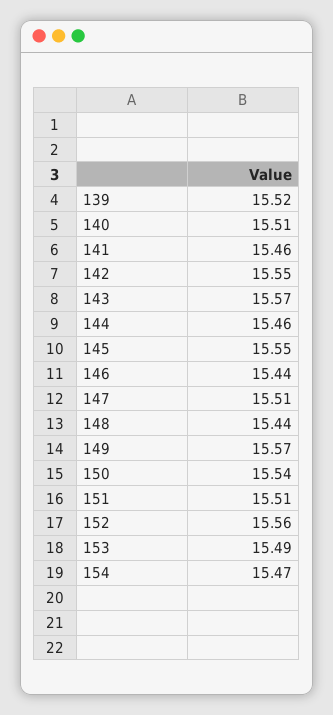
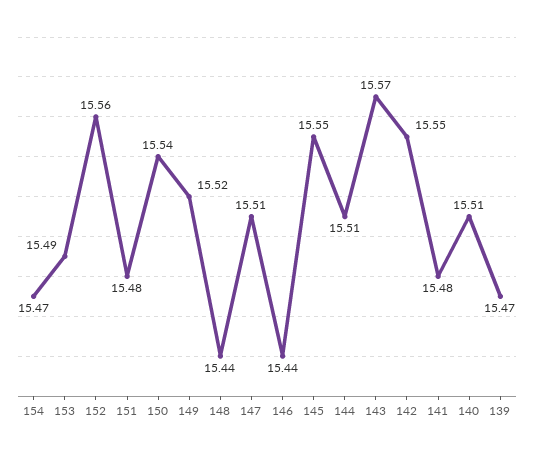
  {
-   "139": 15.52,
+   "139": 15.47,
    "140": 15.51,
-   "141": 15.46,
+   "141": 15.48,
    "142": 15.55,
    "143": 15.57,
-   "144": 15.46,
+   "144": 15.51,
    "145": 15.55,
    "146": 15.44,
    "147": 15.51,
    "148": 15.44,
-   "149": 15.57,
+   "149": 15.52,
    "150": 15.54,
-   "151": 15.51,
+   "151": 15.48,
    "152": 15.56,
    "153": 15.49,
    "154": 15.47
  }

